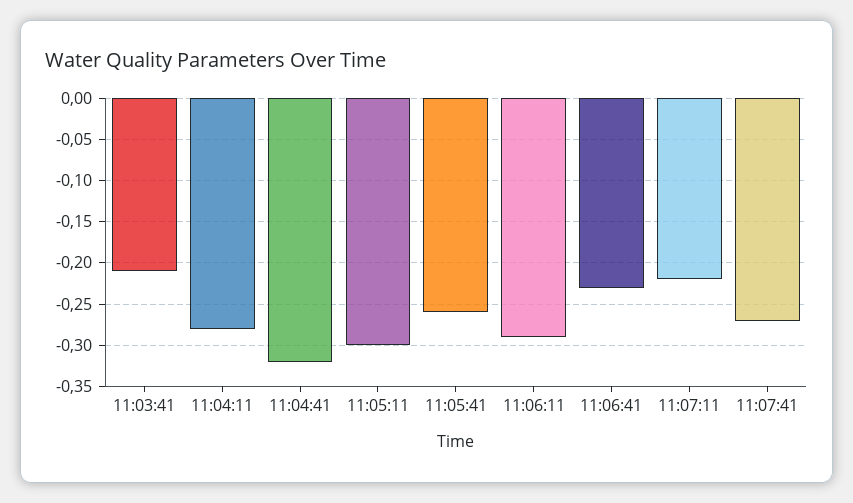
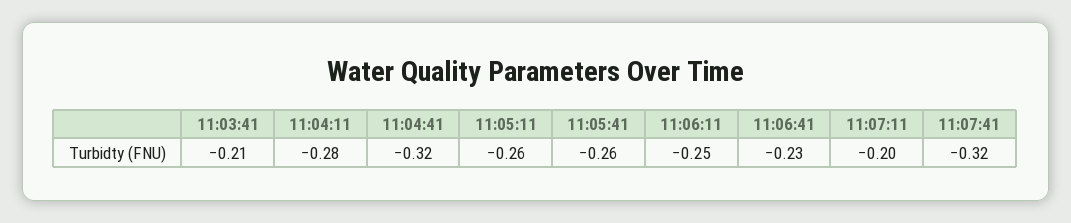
  {
    "11:03:41": -0.21,
    "11:04:11": -0.28,
    "11:04:41": -0.32,
-   "11:05:11": -0.3,
+   "11:05:11": -0.26,
    "11:05:41": -0.26,
-   "11:06:11": -0.29,
+   "11:06:11": -0.25,
    "11:06:41": -0.23,
-   "11:07:11": -0.22,
+   "11:07:11": -0.2,
-   "11:07:41": -0.27
+   "11:07:41": -0.32
  }

